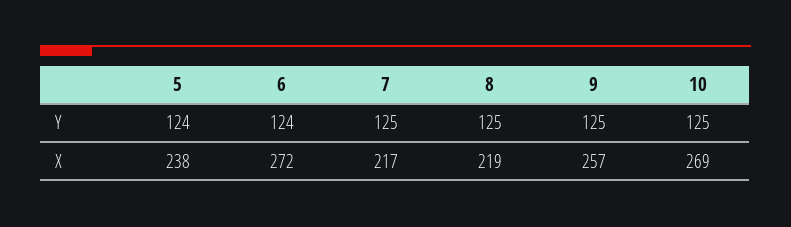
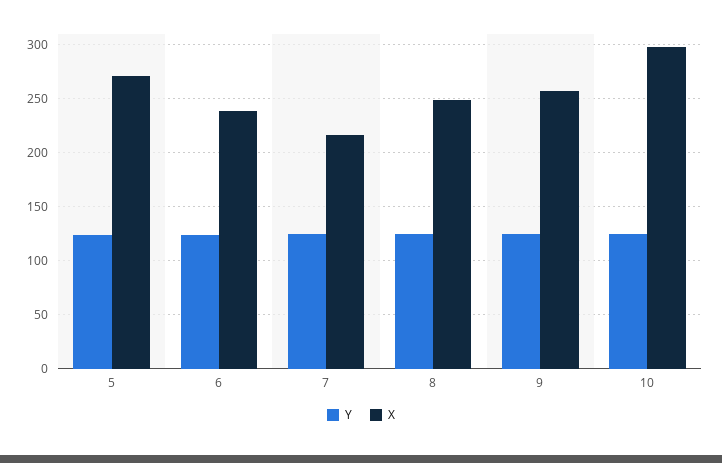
  {
    "Y": {
      "5": 124,
      "6": 124,
      "7": 125,
      "8": 125,
      "9": 125,
      "10": 125
    },
    "X": {
-     "5": 238,
+     "5": 270,
-     "6": 272,
+     "6": 240,
      "7": 217,
-     "8": 219,
+     "8": 250,
      "9": 257,
-     "10": 269
+     "10": 300
    }
  }

